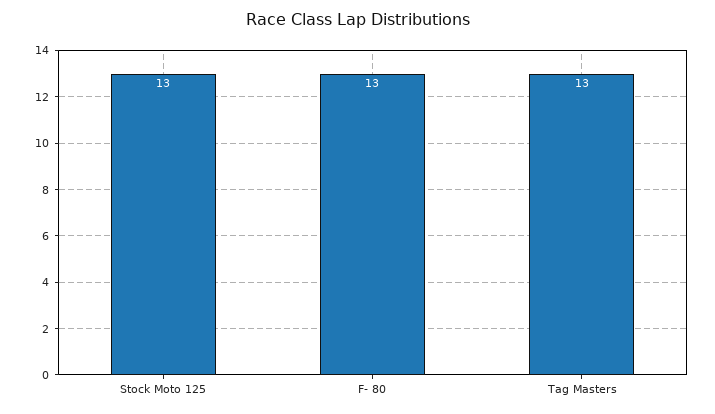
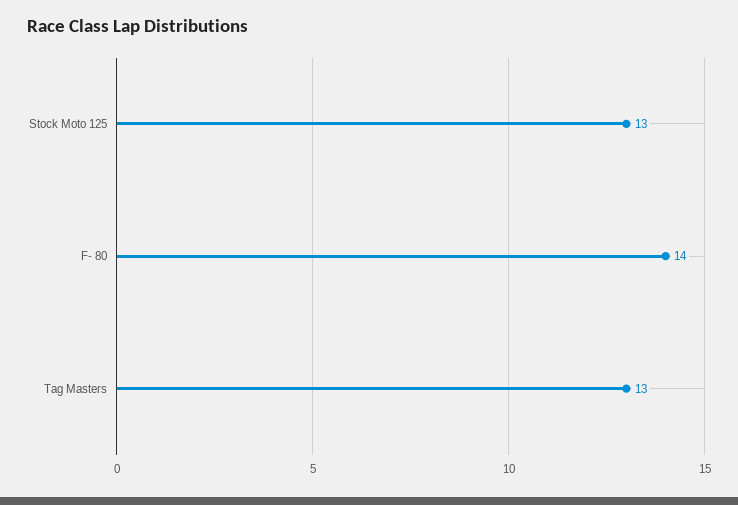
  {
    "Stock Moto 125": 13,
-   "F- 80": 13,
+   "F- 80": 14,
    "Tag Masters": 13
  }

